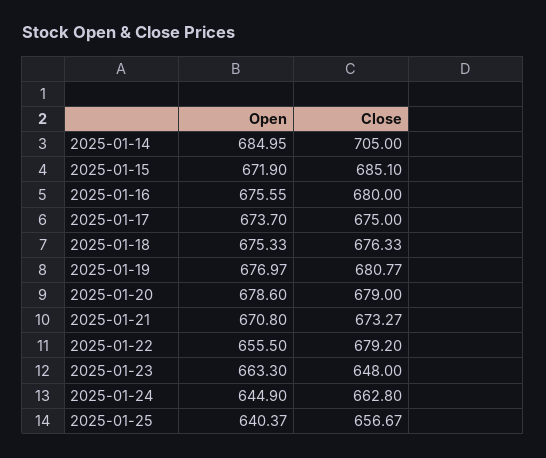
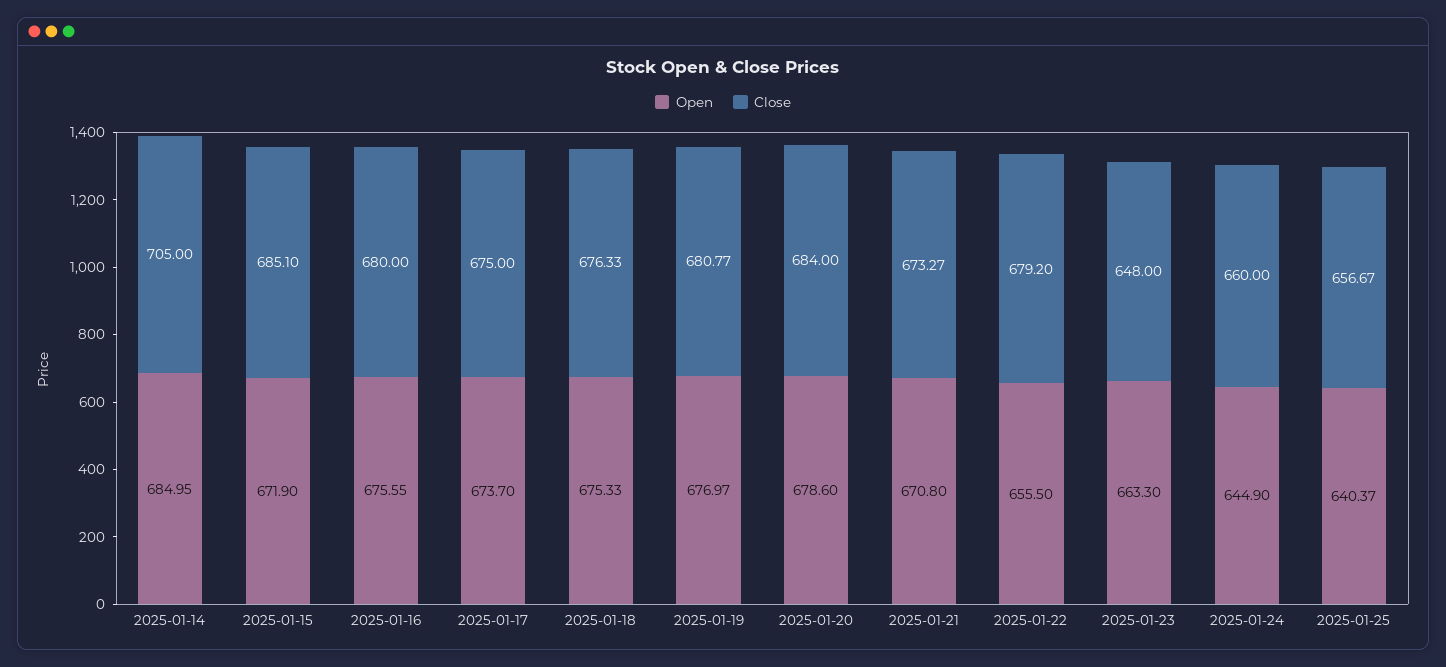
  {
    "Open": {
      "2025-01-14": 684.95,
      "2025-01-15": 671.9,
      "2025-01-16": 675.55,
      "2025-01-17": 673.7,
      "2025-01-18": 675.33,
      "2025-01-19": 676.97,
      "2025-01-20": 678.6,
      "2025-01-21": 670.8,
      "2025-01-22": 655.5,
      "2025-01-23": 663.3,
      "2025-01-24": 644.9,
      "2025-01-25": 640.37
    },
    "Close": {
      "2025-01-14": 705,
      "2025-01-15": 685.1,
      "2025-01-16": 680,
      "2025-01-17": 675,
      "2025-01-18": 676.33,
      "2025-01-19": 680.77,
-     "2025-01-20": 679,
+     "2025-01-20": 684,
      "2025-01-21": 673.27,
      "2025-01-22": 679.2,
      "2025-01-23": 648,
-     "2025-01-24": 662.8,
+     "2025-01-24": 660,
      "2025-01-25": 656.67
    }
  }

